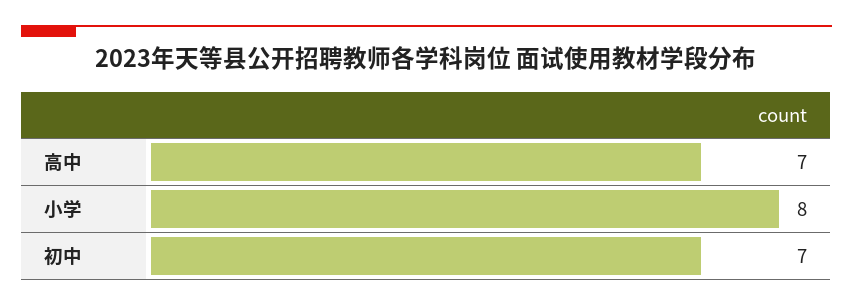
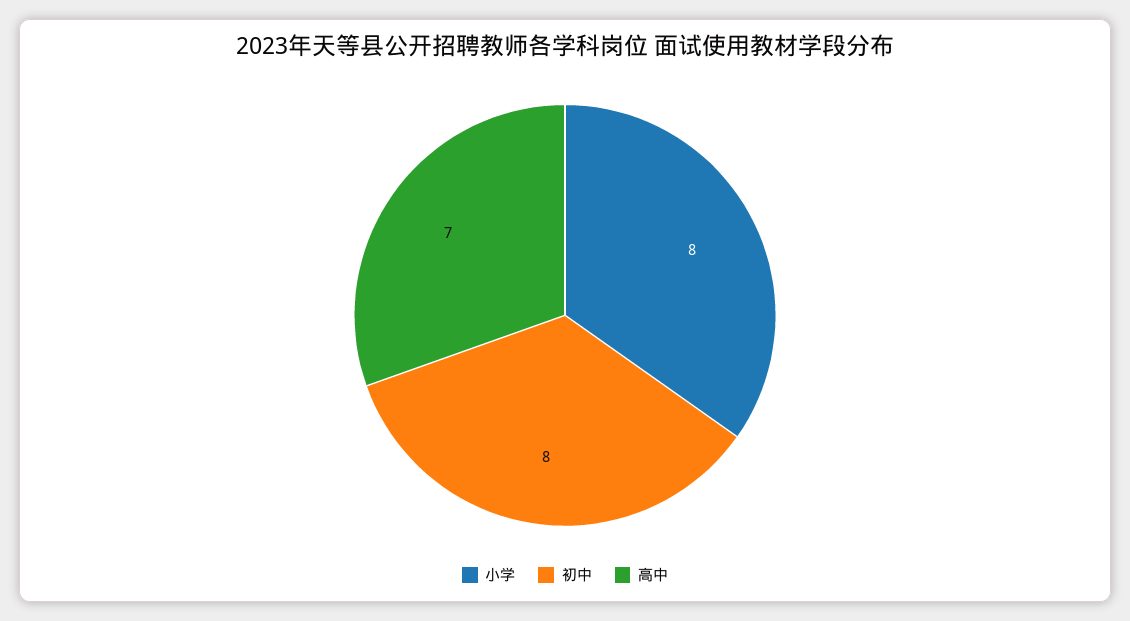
  {
    "高中": 7,
    "小学": 8,
-   "初中": 7
+   "初中": 8
  }

